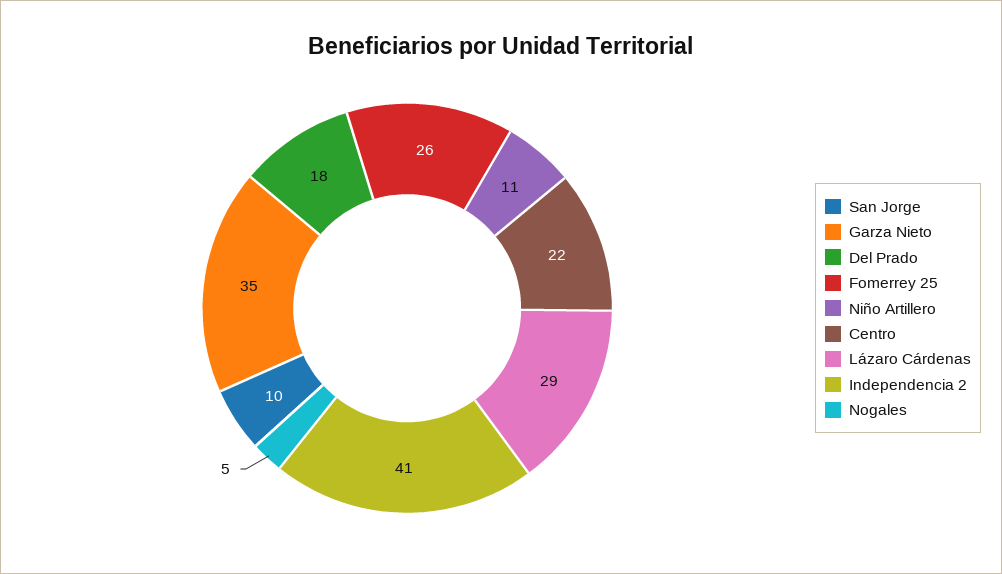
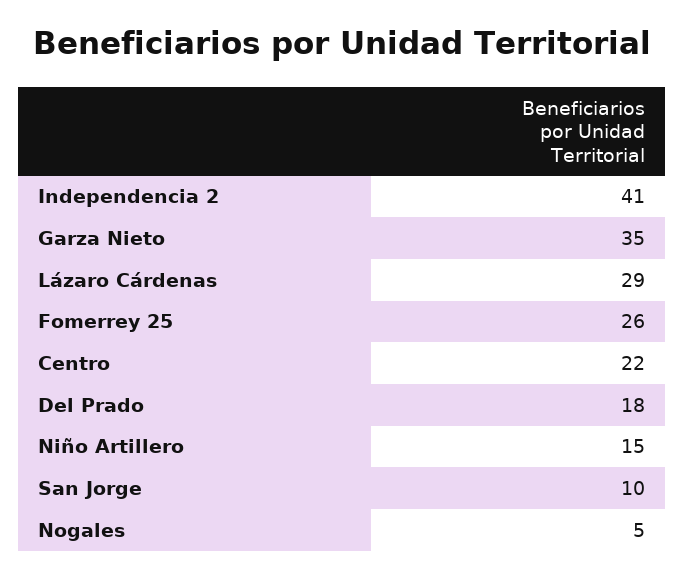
  {
    "San Jorge": 10,
    "Garza Nieto": 35,
    "Del Prado": 18,
    "Fomerrey 25": 26,
-   "Niño Artillero": 11,
+   "Niño Artillero": 15,
    "Centro": 22,
    "Lázaro Cárdenas": 29,
    "Independencia 2": 41,
    "Nogales": 5
  }

